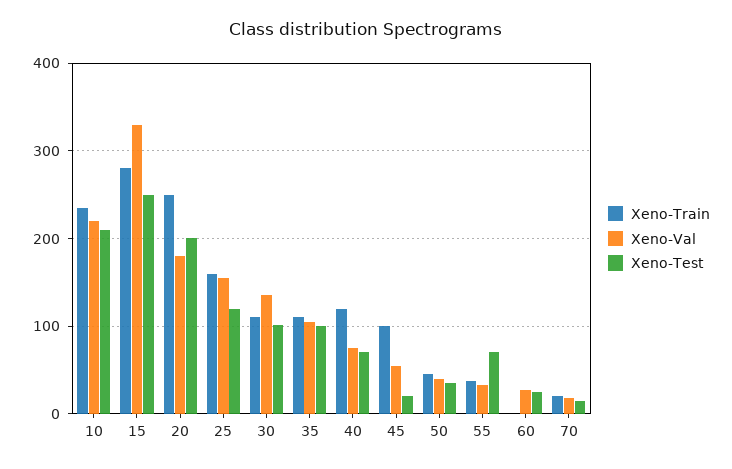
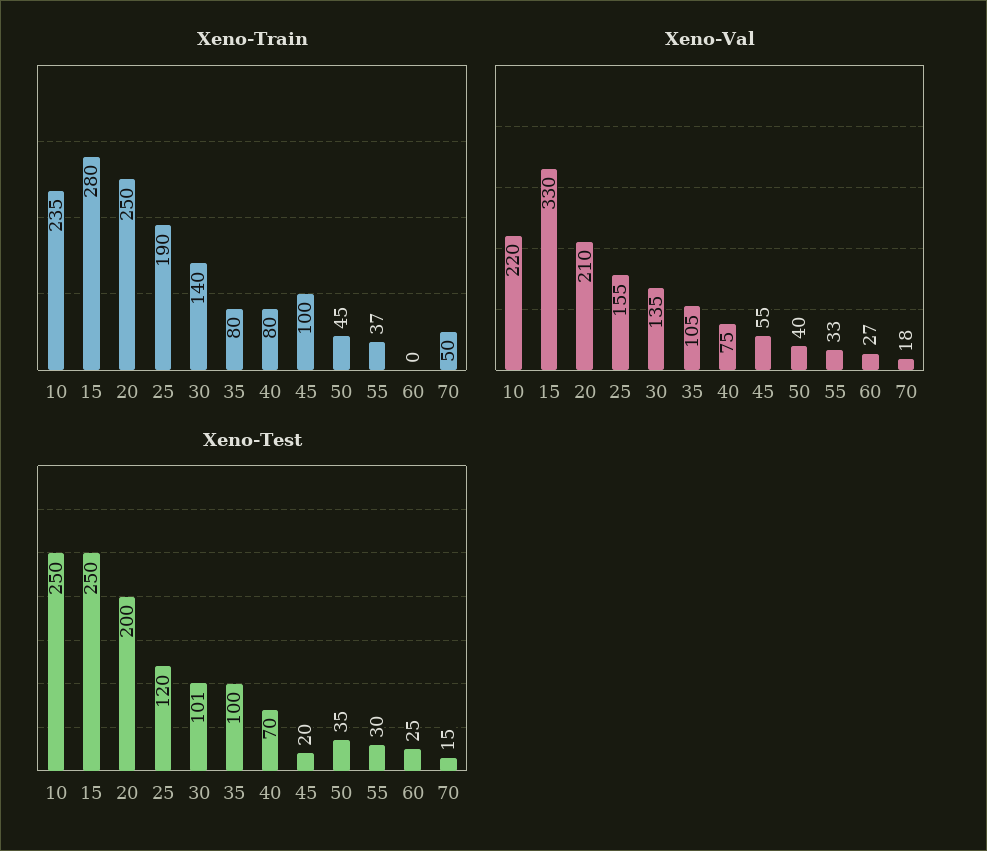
  {
    "Xeno-Train": {
      "10": 235,
      "15": 280,
      "20": 250,
-     "25": 160,
+     "25": 190,
-     "30": 110,
+     "30": 140,
-     "35": 110,
+     "35": 80,
-     "40": 120,
+     "40": 80,
      "45": 100,
      "50": 45,
      "55": 37,
      "60": 0,
-     "70": 20
+     "70": 50
    },
    "Xeno-Val": {
      "10": 220,
      "15": 330,
-     "20": 180,
+     "20": 210,
      "25": 155,
      "30": 135,
      "35": 105,
      "40": 75,
      "45": 55,
      "50": 40,
      "55": 33,
      "60": 27,
      "70": 18
    },
    "Xeno-Test": {
-     "10": 210,
+     "10": 250,
      "15": 250,
      "20": 200,
      "25": 120,
      "30": 101,
      "35": 100,
      "40": 70,
      "45": 20,
      "50": 35,
-     "55": 70,
+     "55": 30,
      "60": 25,
      "70": 15
    }
  }

